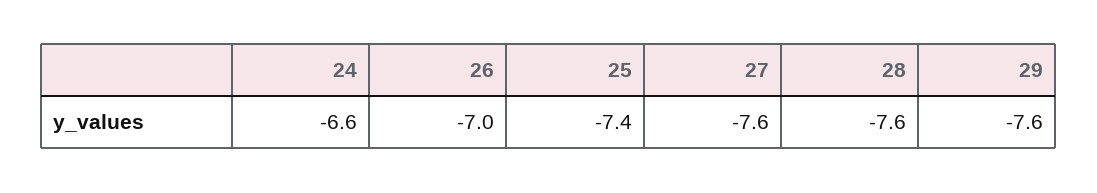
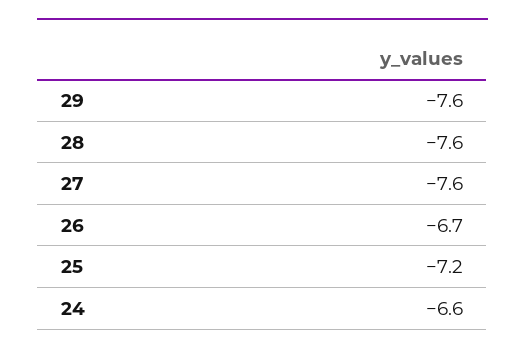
  {
    "24": -6.6,
-   "26": -7,
+   "26": -6.7,
-   "25": -7.4,
+   "25": -7.2,
    "27": -7.6,
    "28": -7.6,
    "29": -7.6
  }

